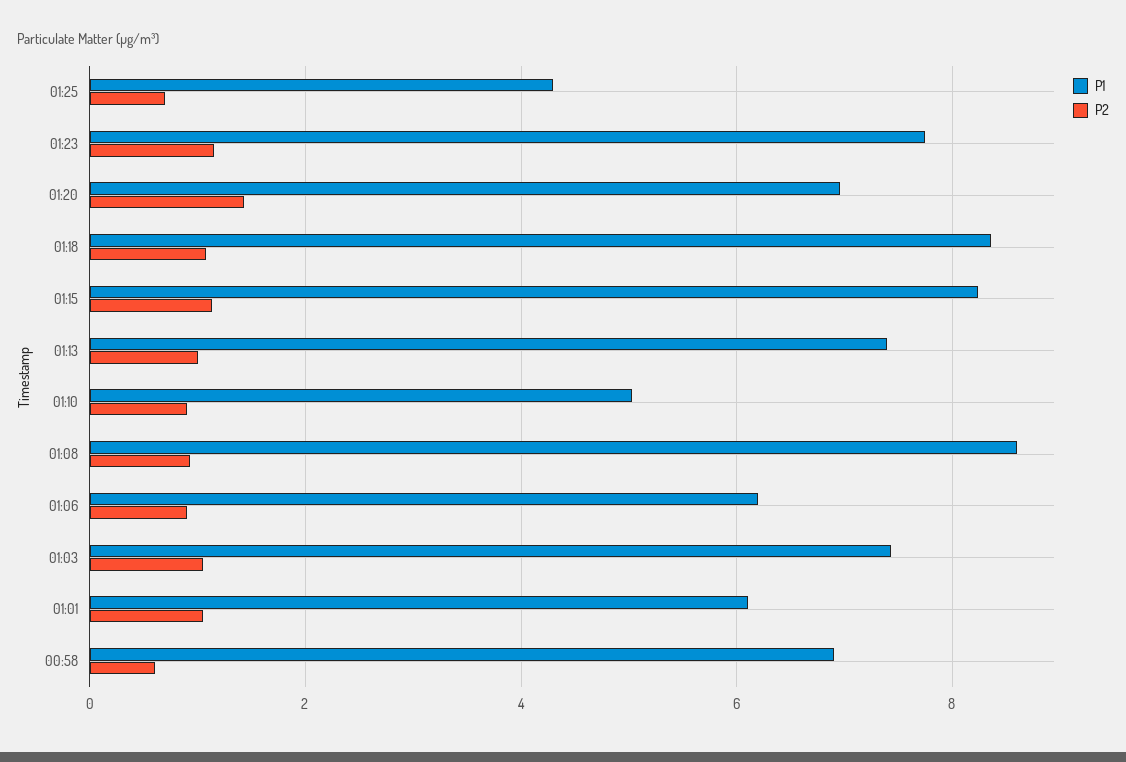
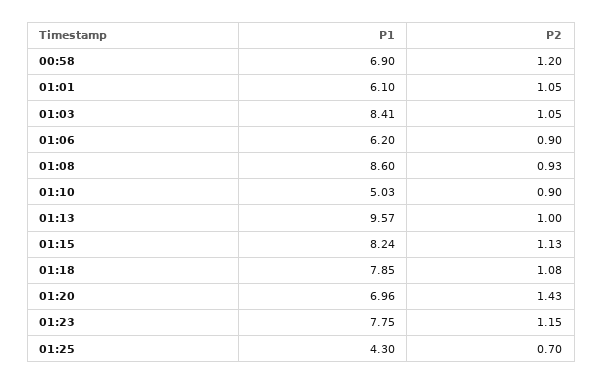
  {
    "P1": {
      "01:25": 4.3,
      "01:23": 7.75,
      "01:20": 6.96,
-     "01:18": 8.4,
+     "01:18": 7.85,
      "01:15": 8.24,
-     "01:13": 7.4,
+     "01:13": 9.57,
      "01:10": 5.03,
      "01:08": 8.6,
      "01:06": 6.2,
-     "01:03": 7.4,
+     "01:03": 8.41,
      "01:01": 6.1,
      "00:58": 6.9
    },
    "P2": {
      "01:25": 0.7,
      "01:23": 1.15,
      "01:20": 1.43,
      "01:18": 1.08,
      "01:15": 1.13,
      "01:13": 1,
      "01:10": 0.9,
      "01:08": 0.93,
      "01:06": 0.9,
      "01:03": 1.05,
      "01:01": 1.05,
-     "00:58": 0.6
+     "00:58": 1.2
    }
  }

